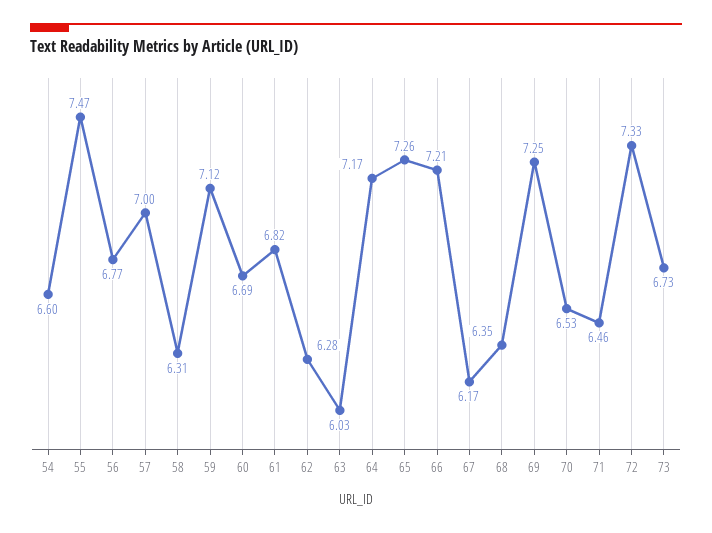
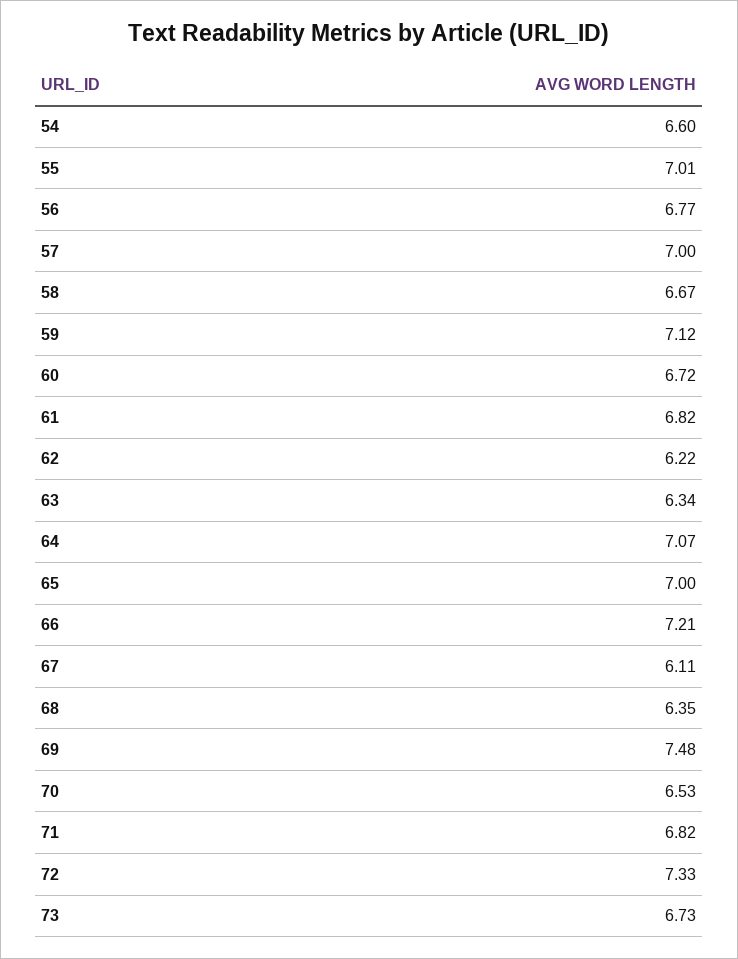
  {
    "54": 6.6,
-   "55": 7.47,
+   "55": 7.01,
    "56": 6.77,
    "57": 7,
-   "58": 6.31,
+   "58": 6.67,
    "59": 7.12,
-   "60": 6.69,
+   "60": 6.72,
    "61": 6.82,
-   "62": 6.28,
+   "62": 6.22,
-   "63": 6.03,
+   "63": 6.34,
-   "64": 7.17,
+   "64": 7.07,
-   "65": 7.26,
+   "65": 7,
    "66": 7.21,
-   "67": 6.17,
+   "67": 6.11,
    "68": 6.35,
-   "69": 7.25,
+   "69": 7.48,
    "70": 6.53,
-   "71": 6.46,
+   "71": 6.82,
    "72": 7.33,
    "73": 6.73
  }

